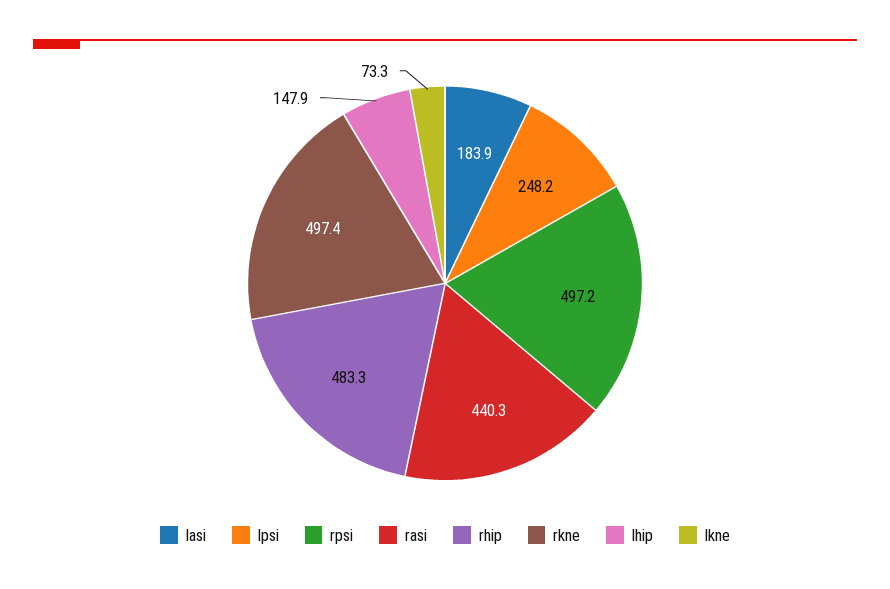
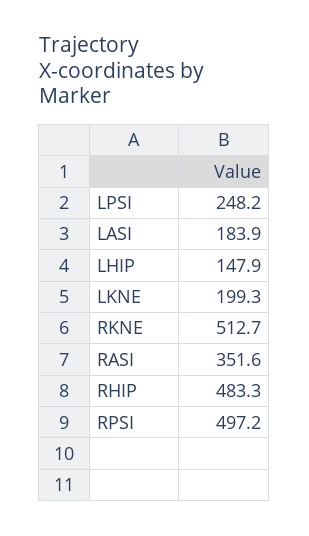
  {
    "lasi": 183.9,
    "lpsi": 248.2,
    "rpsi": 497.2,
-   "rasi": 440.3,
+   "rasi": 351.6,
    "rhip": 483.3,
-   "rkne": 497.4,
+   "rkne": 512.7,
    "lhip": 147.9,
-   "lkne": 73.3
+   "lkne": 199.3
  }

